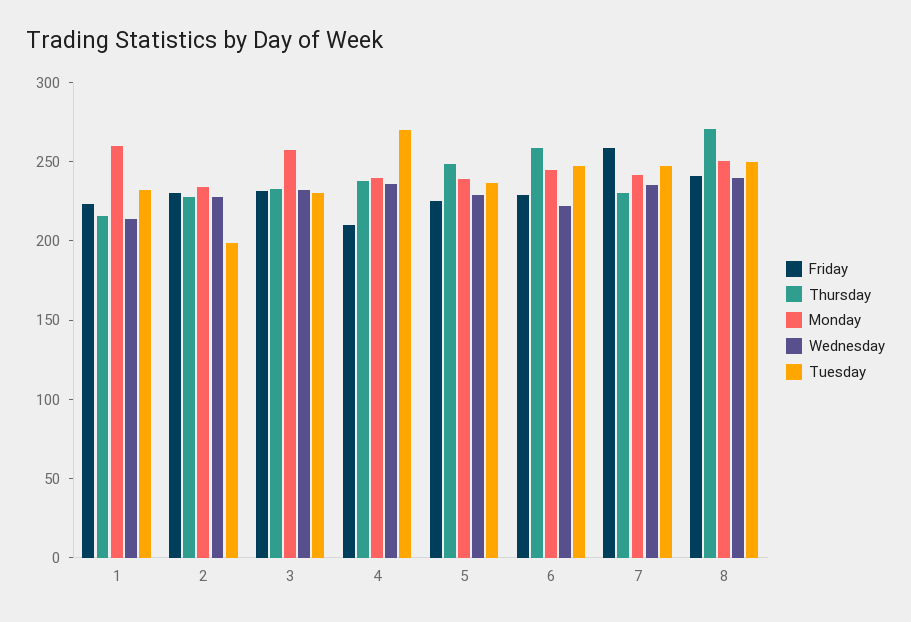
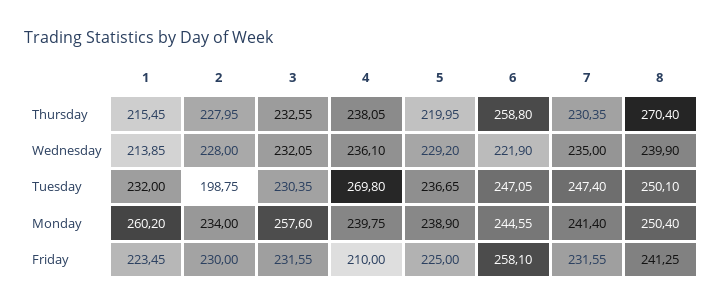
  {
    "Friday": {
      "1": 223.45,
      "2": 230,
      "3": 231.55,
      "4": 210,
      "5": 225,
-     "6": 230,
+     "6": 258.1,
-     "7": 260,
+     "7": 231.55,
      "8": 241.25
    },
    "Thursday": {
      "1": 215.45,
      "2": 227.95,
      "3": 232.55,
      "4": 238.05,
-     "5": 250,
+     "5": 219.95,
      "6": 258.8,
      "7": 230.35,
      "8": 270.4
    },
    "Monday": {
      "1": 260.2,
      "2": 234,
      "3": 257.6,
      "4": 239.75,
      "5": 238.9,
      "6": 244.55,
      "7": 241.4,
      "8": 250.4
    },
    "Wednesday": {
      "1": 213.85,
      "2": 228,
      "3": 232.05,
      "4": 236.1,
      "5": 229.2,
      "6": 221.9,
      "7": 235,
      "8": 239.9
    },
    "Tuesday": {
      "1": 232,
      "2": 198.75,
      "3": 230.35,
      "4": 269.8,
      "5": 236.65,
      "6": 247.05,
      "7": 247.4,
      "8": 250.1
    }
  }

